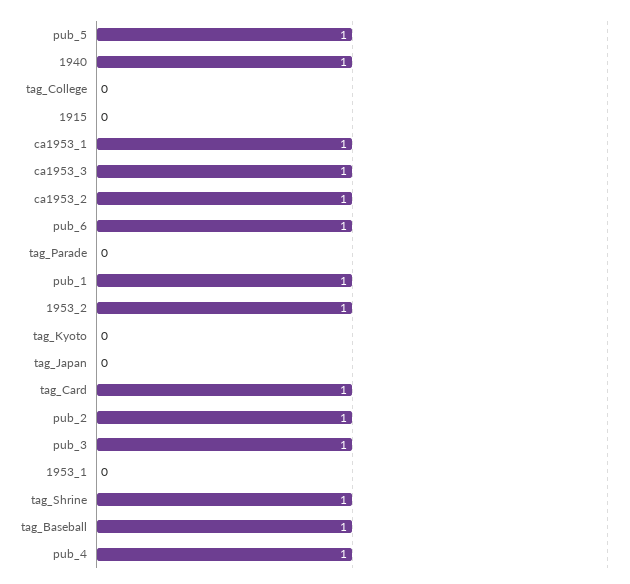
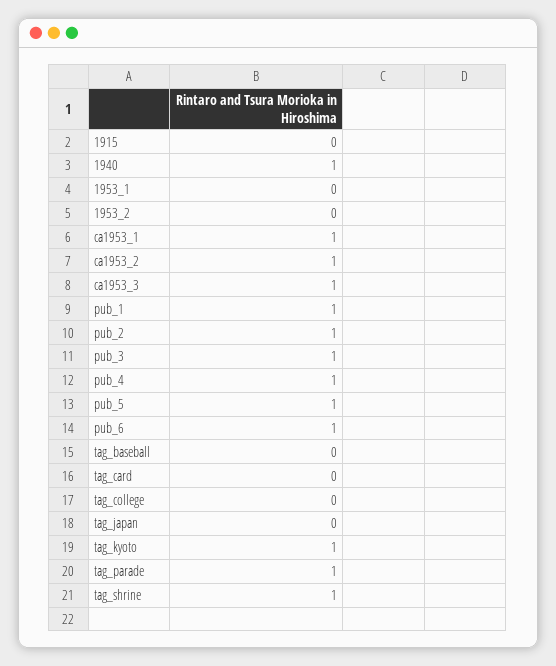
  {
    "pub_5": 1,
    "1940": 1,
    "tag_College": 0,
    "1915": 0,
    "ca1953_1": 1,
    "ca1953_3": 1,
    "ca1953_2": 1,
    "pub_6": 1,
-   "tag_Parade": 0,
+   "tag_Parade": 1,
    "pub_1": 1,
-   "1953_2": 1,
+   "1953_2": 0,
-   "tag_Kyoto": 0,
+   "tag_Kyoto": 1,
    "tag_Japan": 0,
-   "tag_Card": 1,
+   "tag_Card": 0,
    "pub_2": 1,
    "pub_3": 1,
    "1953_1": 0,
    "tag_Shrine": 1,
-   "tag_Baseball": 1,
+   "tag_Baseball": 0,
    "pub_4": 1
  }

